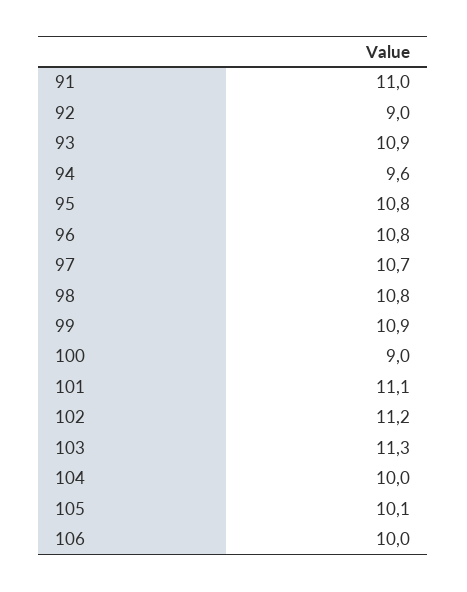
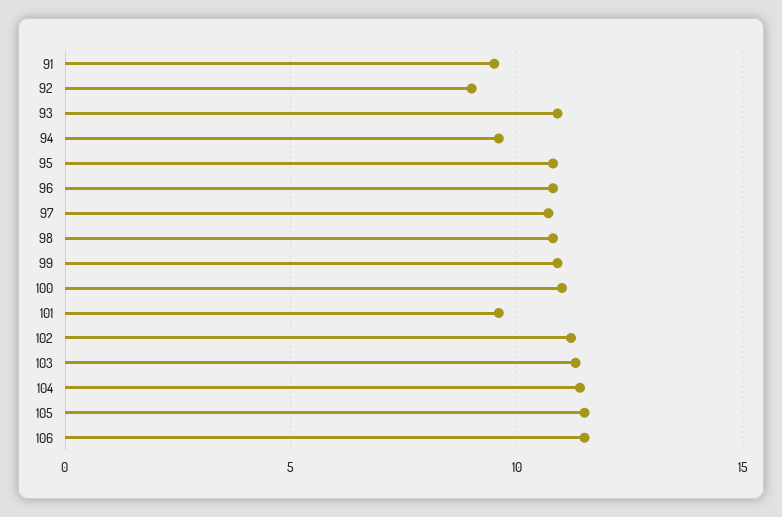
  {
-   "91": 11,
+   "91": 9.5,
    "92": 9,
    "93": 10.9,
    "94": 9.6,
    "95": 10.8,
    "96": 10.8,
    "97": 10.7,
    "98": 10.8,
    "99": 10.9,
-   "100": 9,
+   "100": 11,
-   "101": 11.1,
+   "101": 9.5,
    "102": 11.2,
    "103": 11.3,
-   "104": 10,
+   "104": 11.5,
-   "105": 10.1,
+   "105": 11.5,
-   "106": 10
+   "106": 11.5
  }

